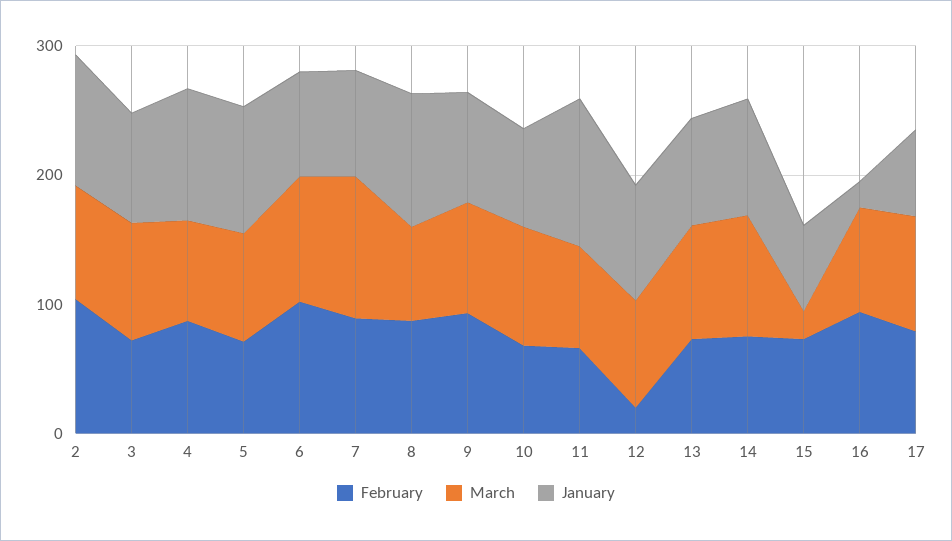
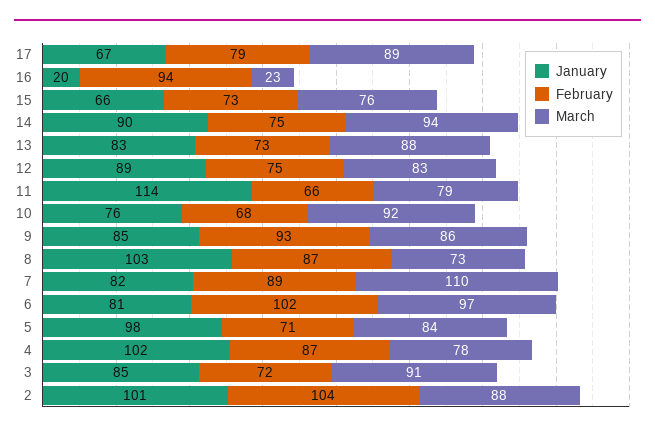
  {
    "February": {
      "2": 104,
      "3": 72,
      "4": 87,
      "5": 71,
      "6": 102,
      "7": 89,
      "8": 87,
      "9": 93,
      "10": 68,
      "11": 66,
-     "12": 20,
+     "12": 75,
      "13": 73,
      "14": 75,
      "15": 73,
      "16": 94,
      "17": 79
    },
    "March": {
      "2": 88,
      "3": 91,
      "4": 78,
      "5": 84,
      "6": 97,
      "7": 110,
      "8": 73,
      "9": 86,
      "10": 92,
      "11": 79,
      "12": 83,
      "13": 88,
      "14": 94,
-     "15": 20,
+     "15": 76,
-     "16": 80,
+     "16": 23,
      "17": 89
    },
    "January": {
      "2": 101,
      "3": 85,
      "4": 102,
      "5": 98,
      "6": 81,
      "7": 82,
      "8": 103,
      "9": 85,
      "10": 76,
      "11": 114,
      "12": 89,
      "13": 83,
      "14": 90,
      "15": 66,
      "16": 20,
      "17": 67
    }
  }

